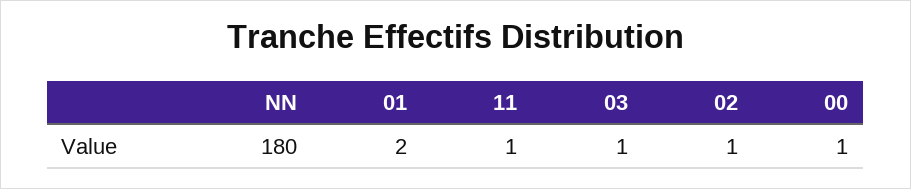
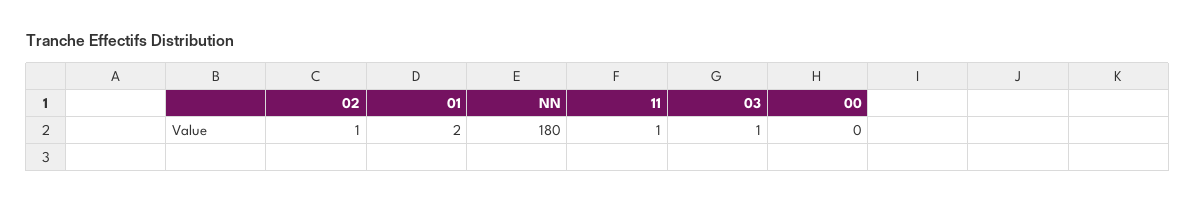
  {
    "NN": 180,
    "01": 2,
    "11": 1,
    "03": 1,
    "02": 1,
-   "00": 1
+   "00": 0
  }

